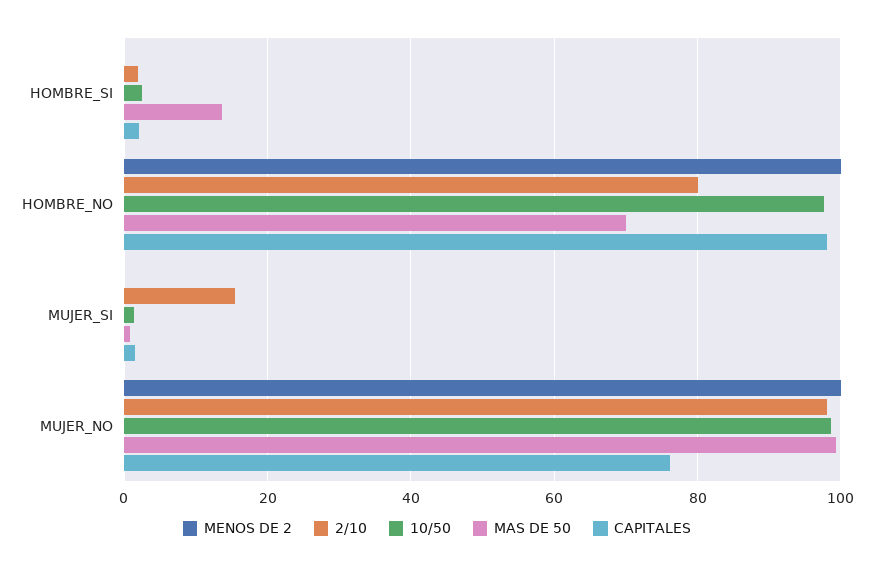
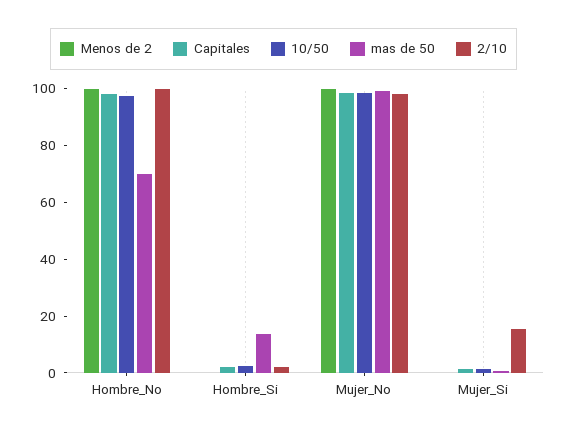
  {
    "MENOS DE 2": {
      "HOMBRE_SI": 0,
      "HOMBRE_NO": 100,
      "MUJER_SI": 0,
      "MUJER_NO": 100
    },
    "2/10": {
      "HOMBRE_SI": 2,
-     "HOMBRE_NO": 80,
+     "HOMBRE_NO": 100,
      "MUJER_SI": 16,
      "MUJER_NO": 98
    },
    "10/50": {
      "HOMBRE_SI": 2,
      "HOMBRE_NO": 98,
      "MUJER_SI": 2,
      "MUJER_NO": 98
    },
    "MAS DE 50": {
      "HOMBRE_SI": 14,
      "HOMBRE_NO": 70,
      "MUJER_SI": 0,
      "MUJER_NO": 100
    },
    "CAPITALES": {
      "HOMBRE_SI": 2,
      "HOMBRE_NO": 98,
      "MUJER_SI": 2,
-     "MUJER_NO": 76
+     "MUJER_NO": 100
    }
  }

